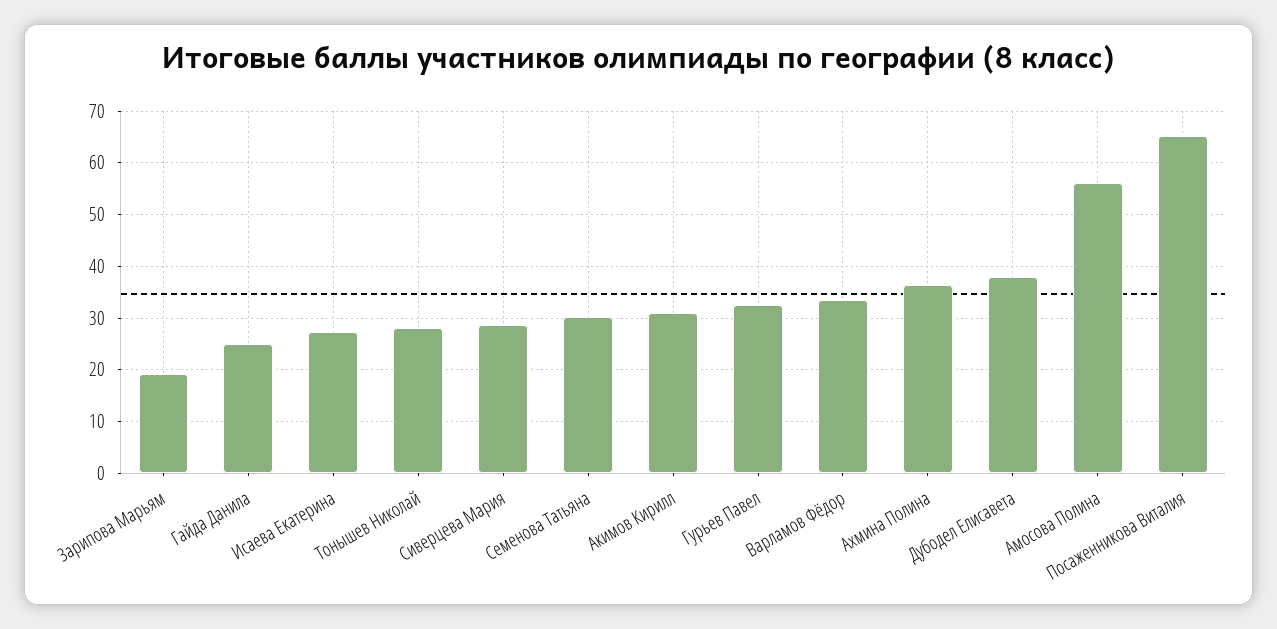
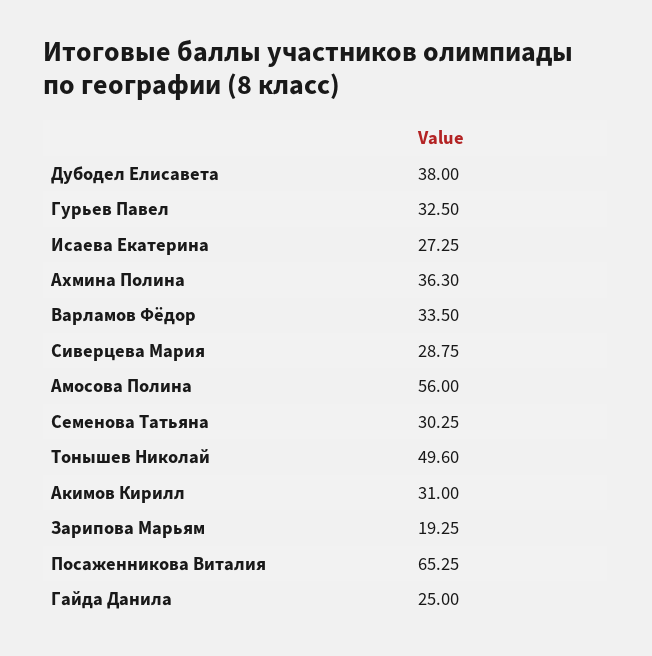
  {
    "Зарипова Марьям": 19.25,
    "Гайда Данила": 25,
    "Исаева Екатерина": 27.25,
-   "Тонышев Николай": 28,
+   "Тонышев Николай": 49.6,
    "Сиверцева Мария": 28.75,
    "Семенова Татьяна": 30.25,
    "Акимов Кирилл": 31,
    "Гурьев Павел": 32.5,
    "Варламов Фёдор": 33.5,
    "Ахмина Полина": 36.3,
    "Дубодел Елисавета": 38,
    "Амосова Полина": 56,
    "Посаженникова Виталия": 65.25
  }

